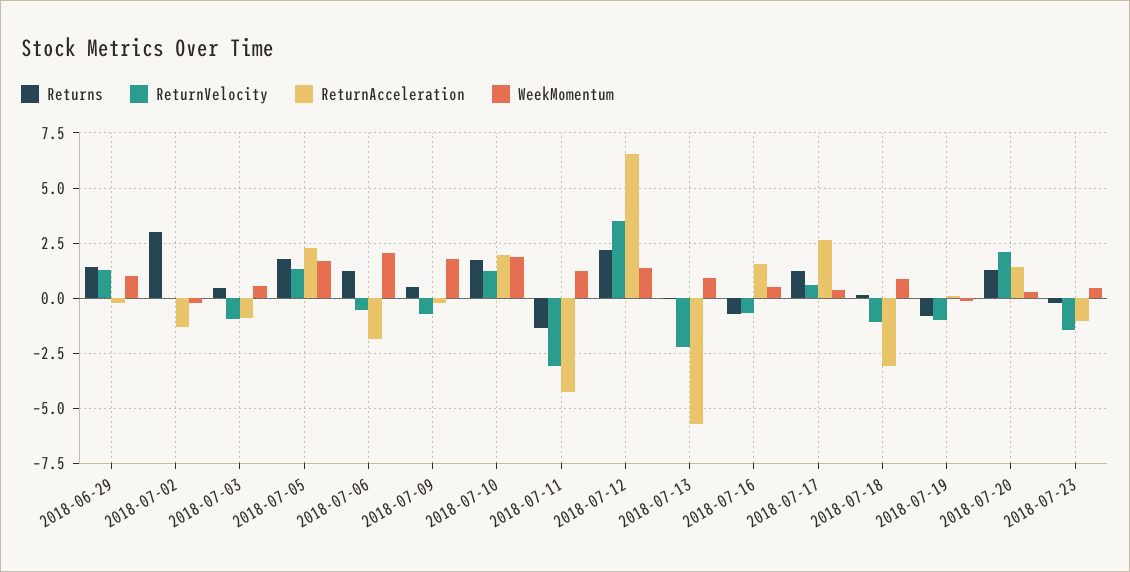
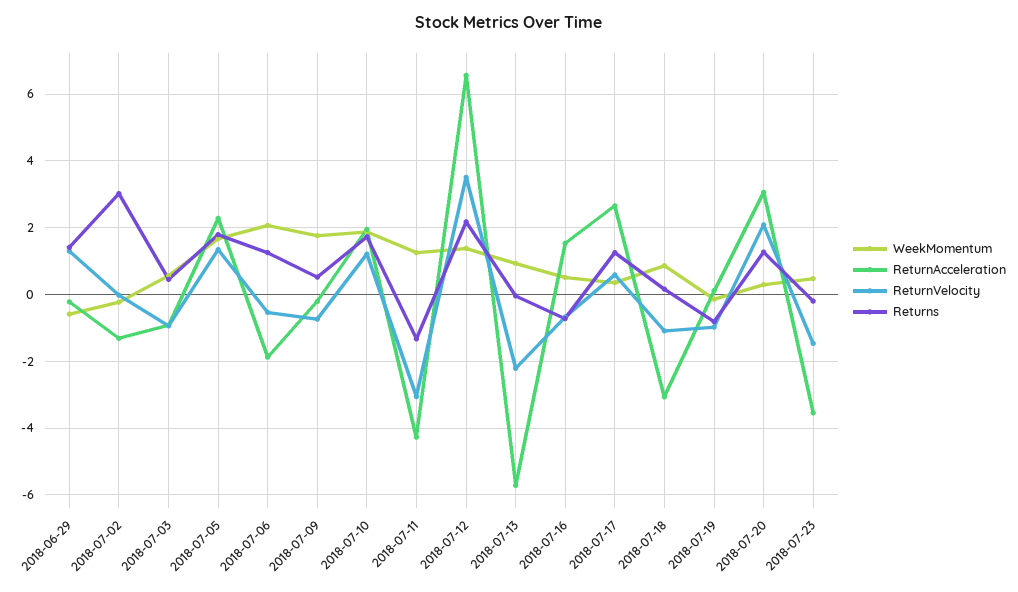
  {
    "Returns": {
      "2018-06-29": 1.4,
      "2018-07-02": 3,
      "2018-07-03": 0.4,
      "2018-07-05": 1.8,
      "2018-07-06": 1.2,
      "2018-07-09": 0.6,
      "2018-07-10": 1.8,
      "2018-07-11": -1.4,
      "2018-07-12": 2.2,
      "2018-07-13": 0,
      "2018-07-16": -0.8,
      "2018-07-17": 1.2,
      "2018-07-18": 0.2,
      "2018-07-19": -0.8,
      "2018-07-20": 1.2,
      "2018-07-23": -0.2
    },
    "ReturnVelocity": {
      "2018-06-29": 1.2,
      "2018-07-02": 0,
      "2018-07-03": -1,
      "2018-07-05": 1.4,
      "2018-07-06": -0.6,
      "2018-07-09": -0.8,
      "2018-07-10": 1.2,
      "2018-07-11": -3,
      "2018-07-12": 3.6,
      "2018-07-13": -2.2,
      "2018-07-16": -0.6,
      "2018-07-17": 0.6,
      "2018-07-18": -1,
      "2018-07-19": -1,
      "2018-07-20": 2,
      "2018-07-23": -1.4
    },
    "ReturnAcceleration": {
      "2018-06-29": -0.2,
      "2018-07-02": -1.4,
      "2018-07-03": -1,
      "2018-07-05": 2.2,
      "2018-07-06": -1.8,
      "2018-07-09": -0.2,
      "2018-07-10": 2,
      "2018-07-11": -4.2,
      "2018-07-12": 6.6,
      "2018-07-13": -5.8,
      "2018-07-16": 1.6,
      "2018-07-17": 2.6,
      "2018-07-18": -3,
      "2018-07-19": 0.2,
-     "2018-07-20": 1.5,
+     "2018-07-20": 3,
-     "2018-07-23": -1
+     "2018-07-23": -3.6
    },
    "WeekMomentum": {
-     "2018-06-29": 1,
+     "2018-06-29": -0.6,
      "2018-07-02": -0.2,
      "2018-07-03": 0.6,
      "2018-07-05": 1.6,
      "2018-07-06": 2,
      "2018-07-09": 1.8,
      "2018-07-10": 1.8,
      "2018-07-11": 1.2,
      "2018-07-12": 1.4,
      "2018-07-13": 1,
      "2018-07-16": 0.6,
      "2018-07-17": 0.4,
      "2018-07-18": 0.8,
      "2018-07-19": -0.2,
      "2018-07-20": 0.2,
      "2018-07-23": 0.4
    }
  }

